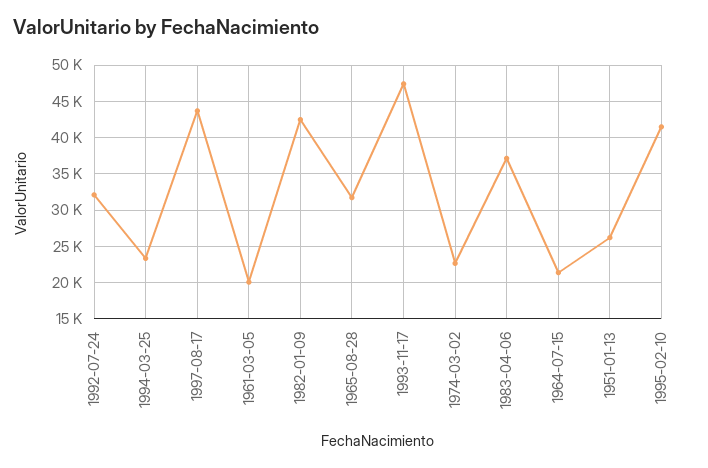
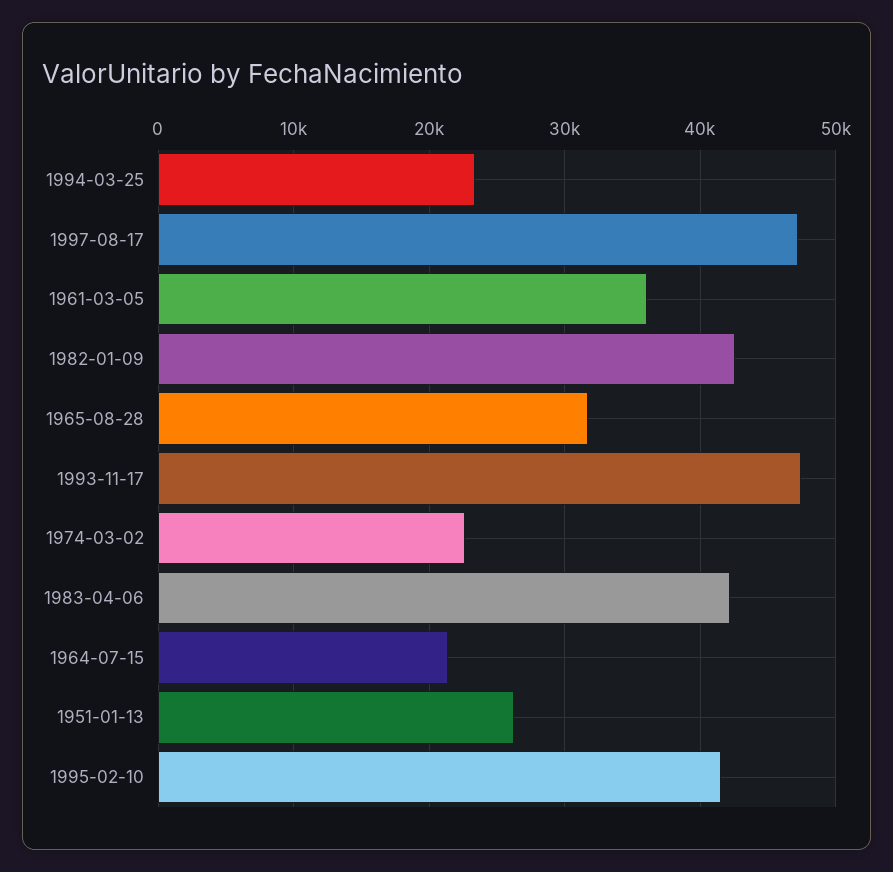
  {
-   "1992-07-24": 32000,
    "1994-03-25": 23000,
-   "1997-08-17": 44000,
+   "1997-08-17": 47000,
-   "1961-03-05": 20000,
+   "1961-03-05": 36000,
    "1982-01-09": 43000,
    "1965-08-28": 32000,
    "1993-11-17": 47000,
    "1974-03-02": 23000,
-   "1983-04-06": 37000,
+   "1983-04-06": 42000,
    "1964-07-15": 21000,
    "1951-01-13": 26000,
    "1995-02-10": 42000
  }

